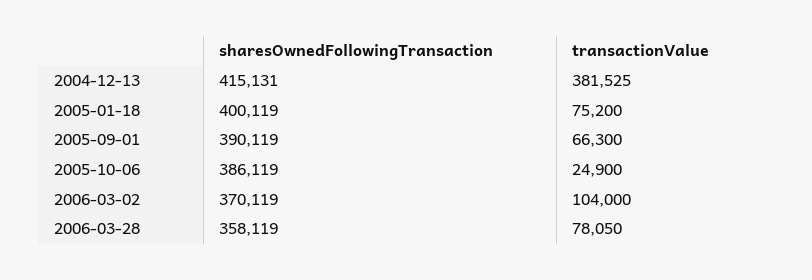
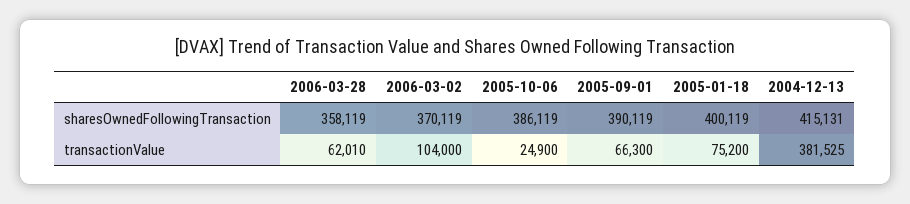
  {
    "sharesOwnedFollowingTransaction": {
      "2004-12-13": 415131,
      "2005-01-18": 400119,
      "2005-09-01": 390119,
      "2005-10-06": 386119,
      "2006-03-02": 370119,
      "2006-03-28": 358119
    },
    "transactionValue": {
      "2004-12-13": 381525,
      "2005-01-18": 75200,
      "2005-09-01": 66300,
      "2005-10-06": 24900,
      "2006-03-02": 104000,
-     "2006-03-28": 78050
+     "2006-03-28": 62010
    }
  }

